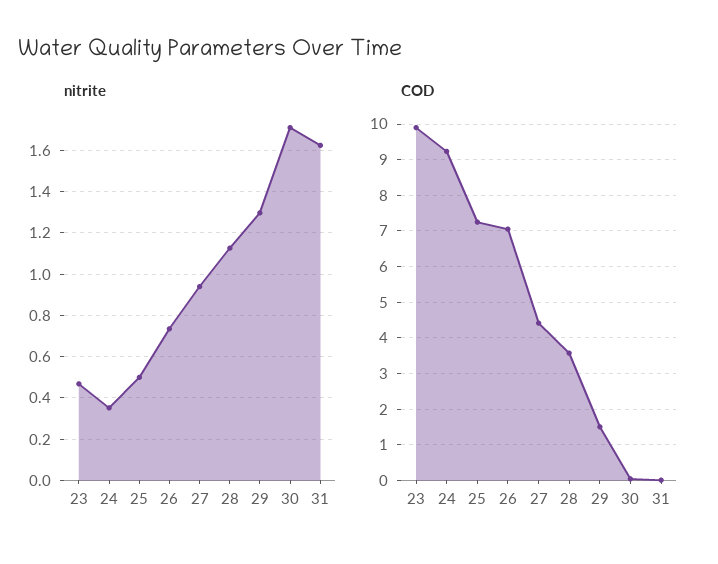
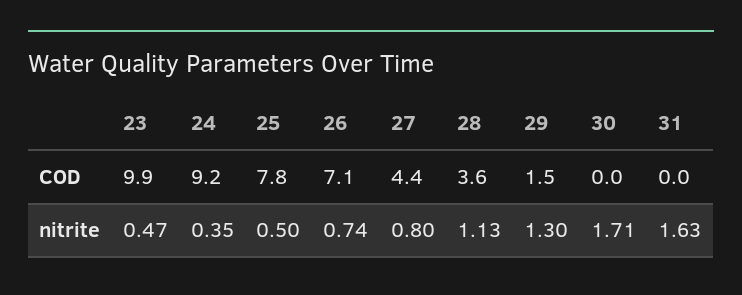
  {
    "nitrite": {
      "23": 0.47,
      "24": 0.35,
      "25": 0.5,
      "26": 0.74,
-     "27": 0.95,
+     "27": 0.8,
      "28": 1.13,
      "29": 1.3,
      "30": 1.71,
      "31": 1.63
    },
    "COD": {
      "23": 9.9,
      "24": 9.2,
-     "25": 7.2,
+     "25": 7.8,
      "26": 7.1,
      "27": 4.4,
      "28": 3.6,
      "29": 1.5,
      "30": 0,
      "31": 0
    }
  }

